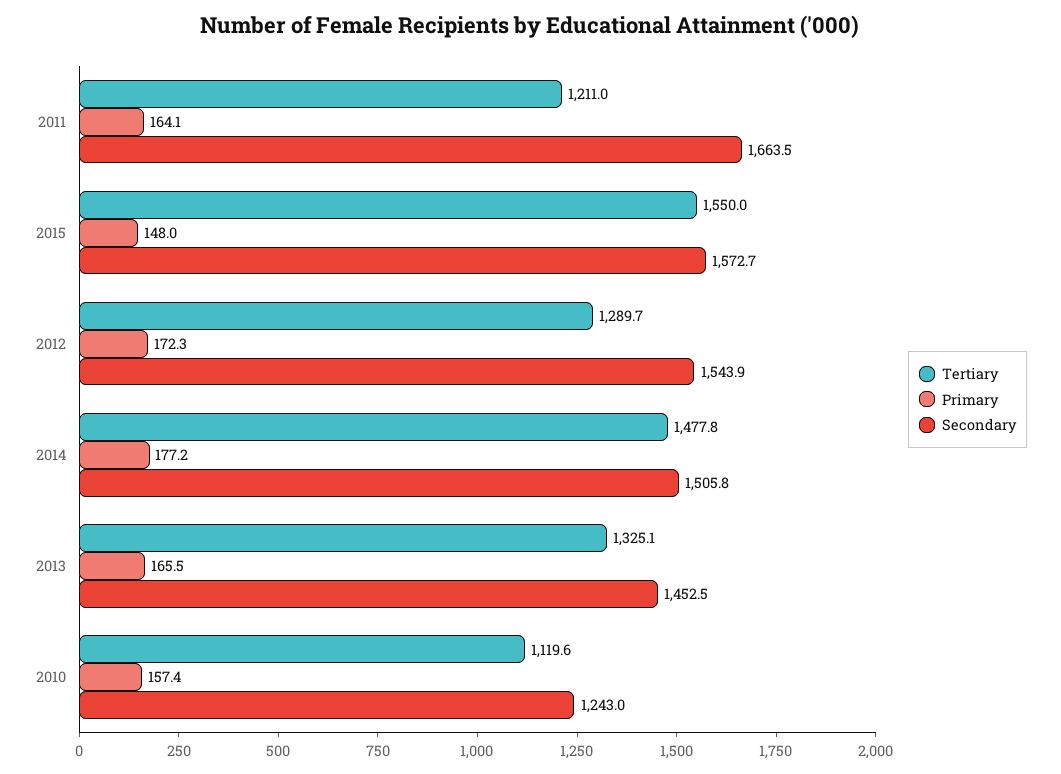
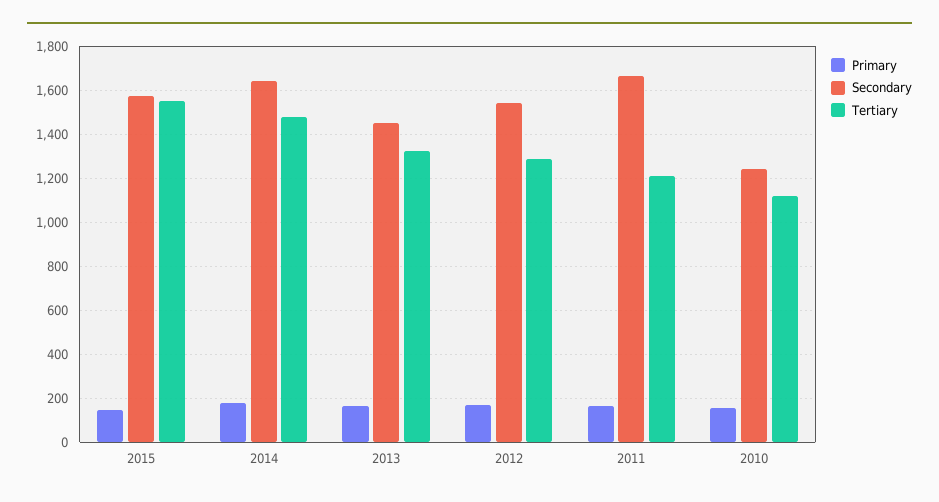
  {
    "Tertiary": {
      "2011": 1211,
      "2015": 1550,
      "2012": 1289.7,
      "2014": 1477.8,
      "2013": 1325.1,
      "2010": 1119.6
    },
    "Primary": {
      "2011": 164.1,
      "2015": 148,
      "2012": 172.3,
      "2014": 177.2,
      "2013": 165.5,
      "2010": 157.4
    },
    "Secondary": {
      "2011": 1663.5,
      "2015": 1572.7,
      "2012": 1543.9,
-     "2014": 1505.8,
+     "2014": 1650,
      "2013": 1452.5,
      "2010": 1243
    }
  }

